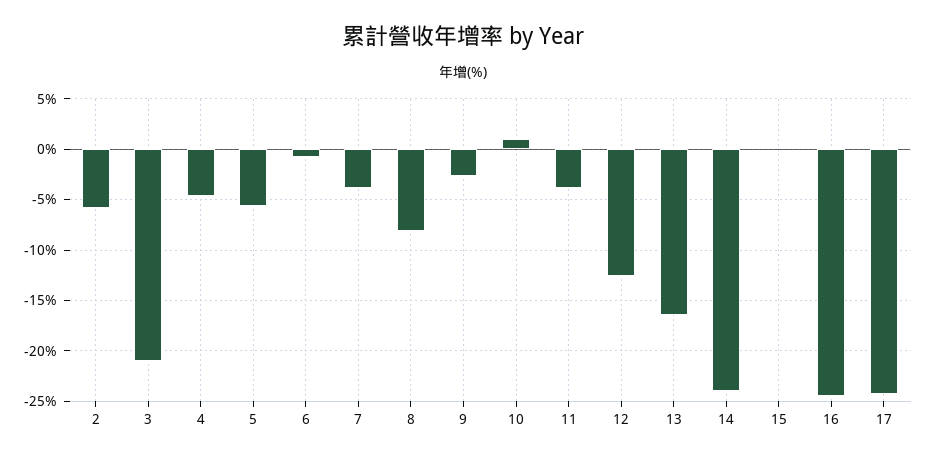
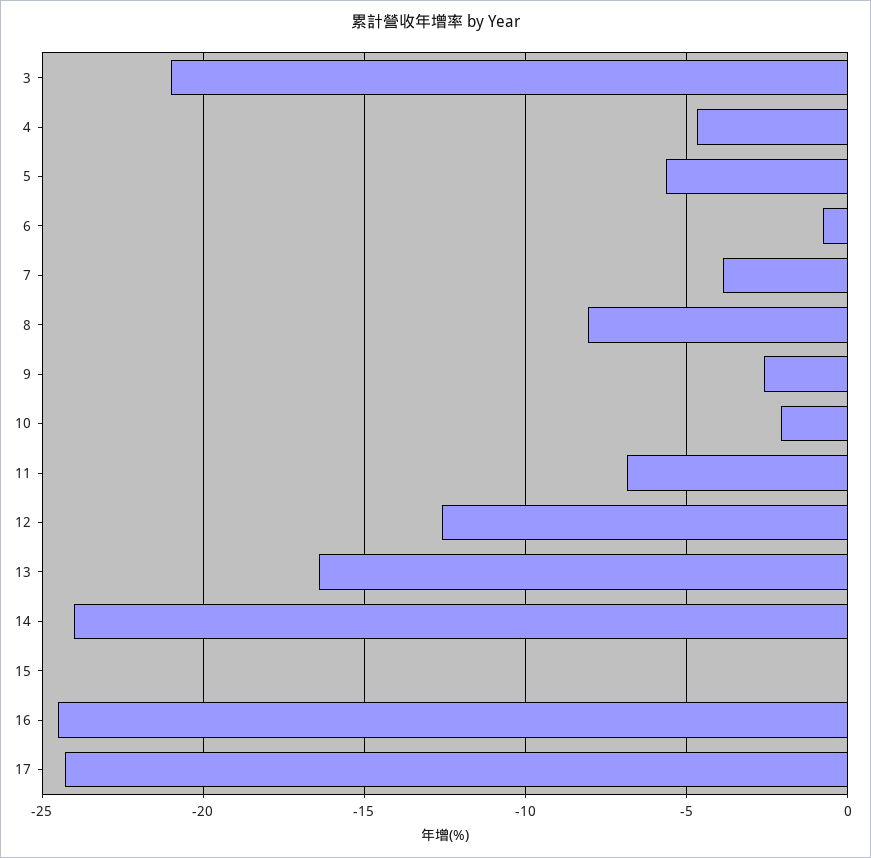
  {
-   "2": -6,
    "3": -21,
    "4": -4.5,
    "5": -5.5,
    "6": -1,
    "7": -4,
    "8": -8,
    "9": -2.5,
-   "10": 1,
+   "10": -2,
-   "11": -4,
+   "11": -7,
    "12": -12.5,
    "13": -16.5,
    "14": -24,
    "15": 0,
    "16": -24.5,
    "17": -24.5
  }

